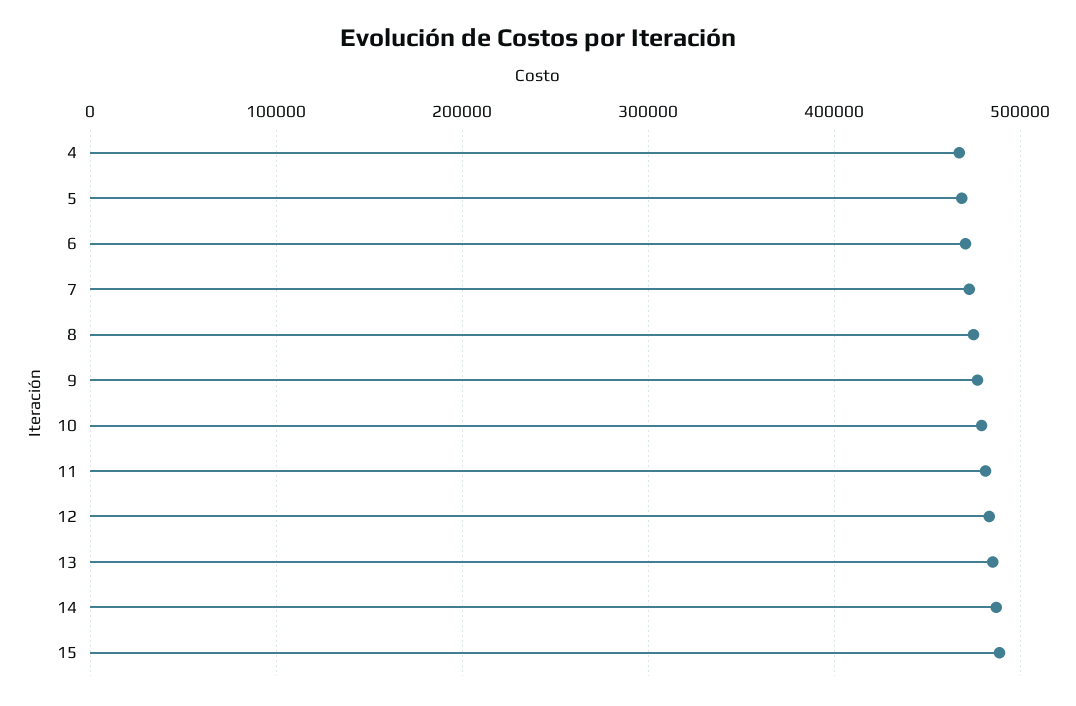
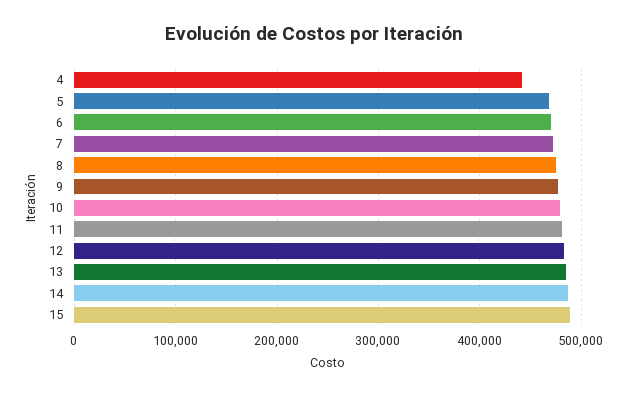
  {
-   "4": 470000,
+   "4": 440000,
    "5": 470000,
    "6": 470000,
    "7": 470000,
    "8": 470000,
    "9": 480000,
    "10": 480000,
    "11": 480000,
    "12": 480000,
    "13": 490000,
    "14": 490000,
    "15": 490000
  }

